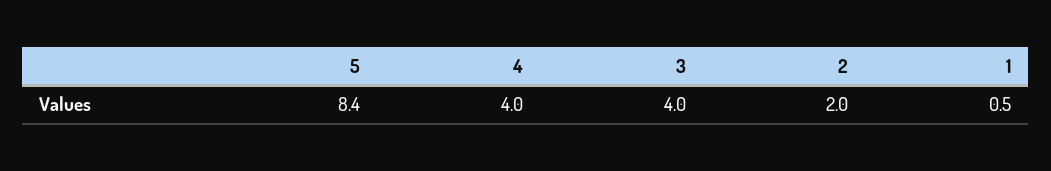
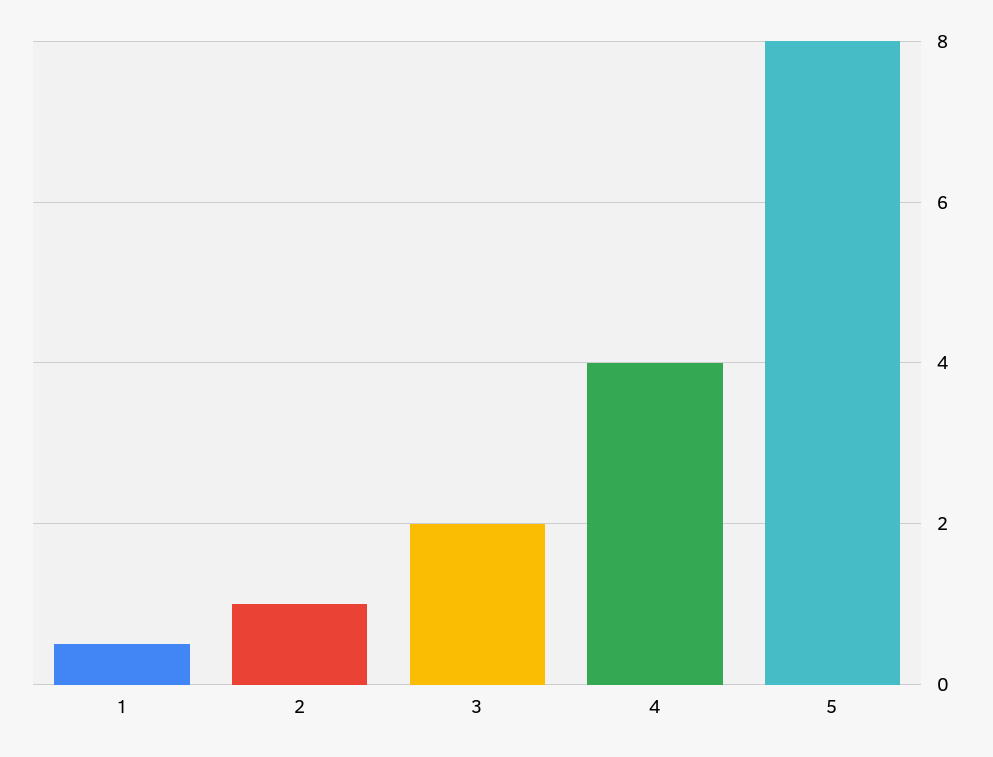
  {
-   "5": 8.4,
+   "5": 8,
    "4": 4,
-   "3": 4,
+   "3": 2,
-   "2": 2,
+   "2": 1,
    "1": 0.5
  }

